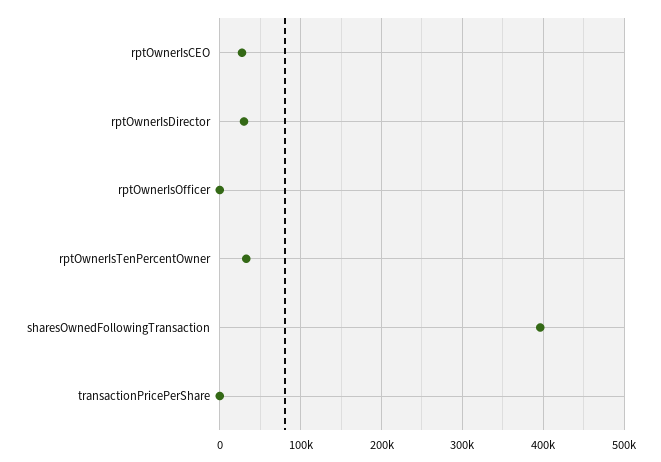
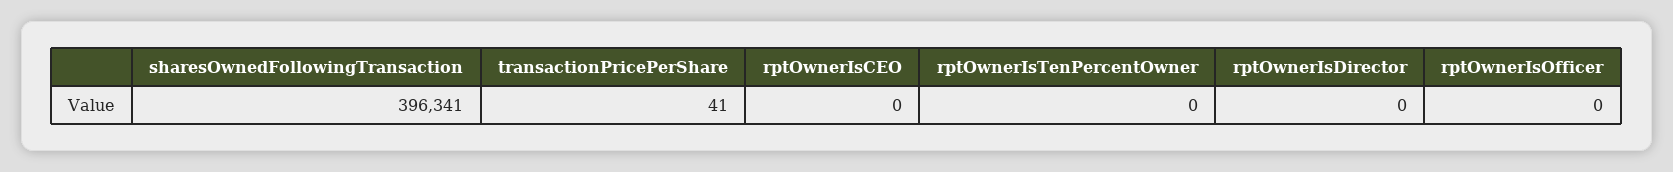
  {
-   "rptOwnerIsCEO": 30000,
+   "rptOwnerIsCEO": 0,
-   "rptOwnerIsDirector": 30000,
+   "rptOwnerIsDirector": 0,
    "rptOwnerIsOfficer": 0,
-   "rptOwnerIsTenPercentOwner": 30000,
+   "rptOwnerIsTenPercentOwner": 0,
    "sharesOwnedFollowingTransaction": 396341,
    "transactionPricePerShare": 41
  }

